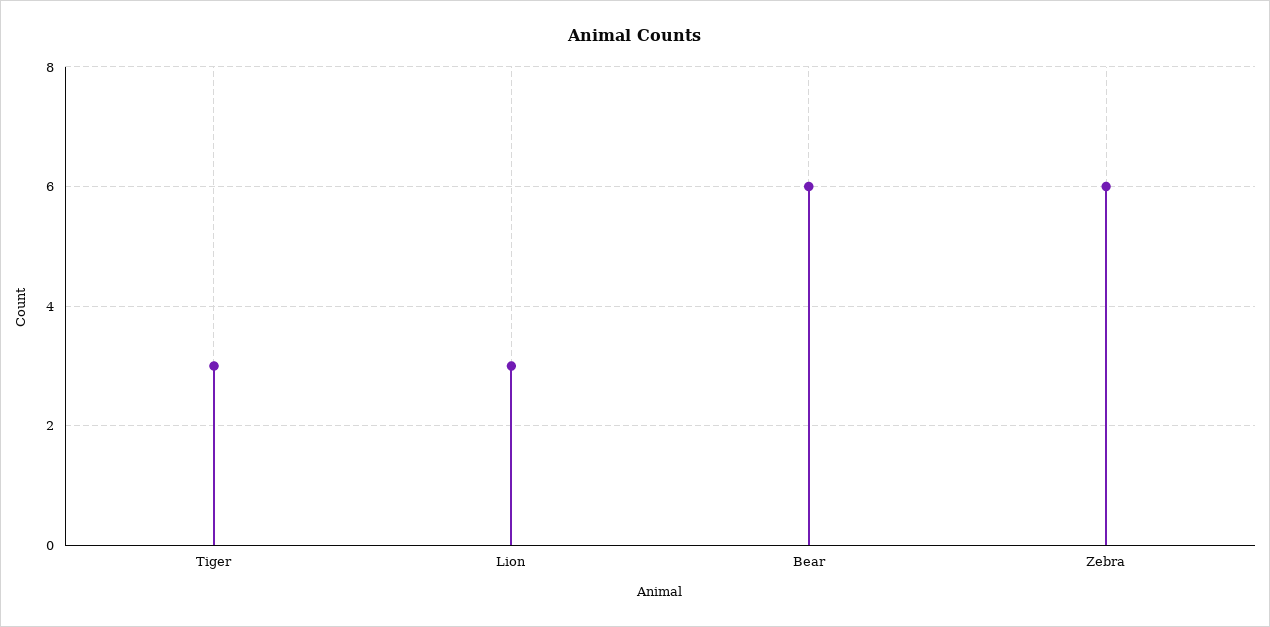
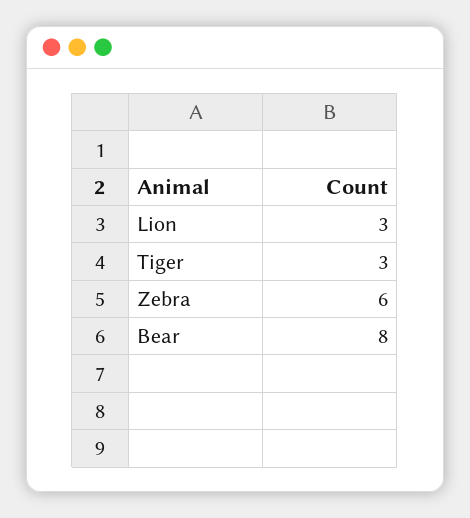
  {
    "Tiger": 3,
    "Lion": 3,
-   "Bear": 6,
+   "Bear": 8,
    "Zebra": 6
  }

